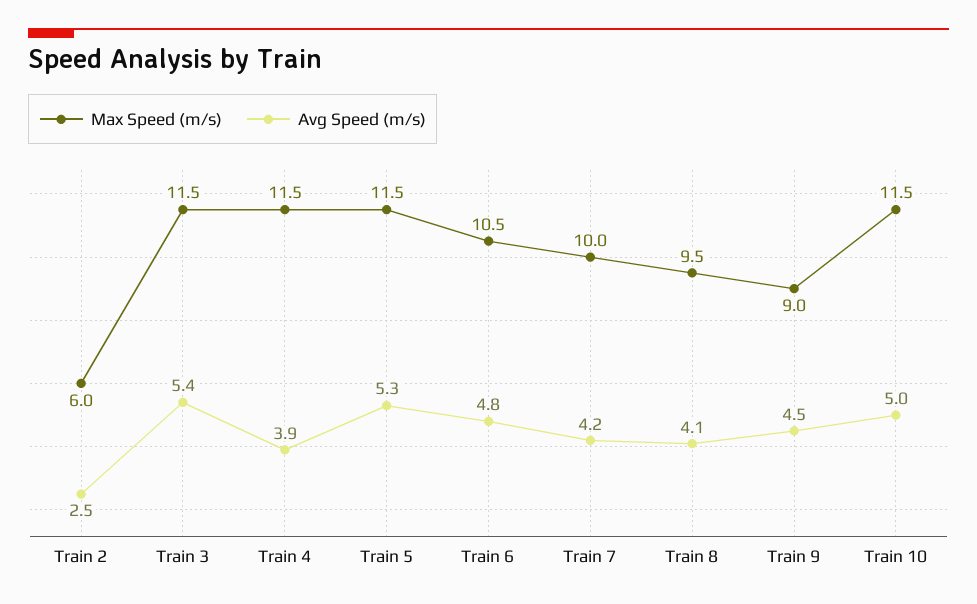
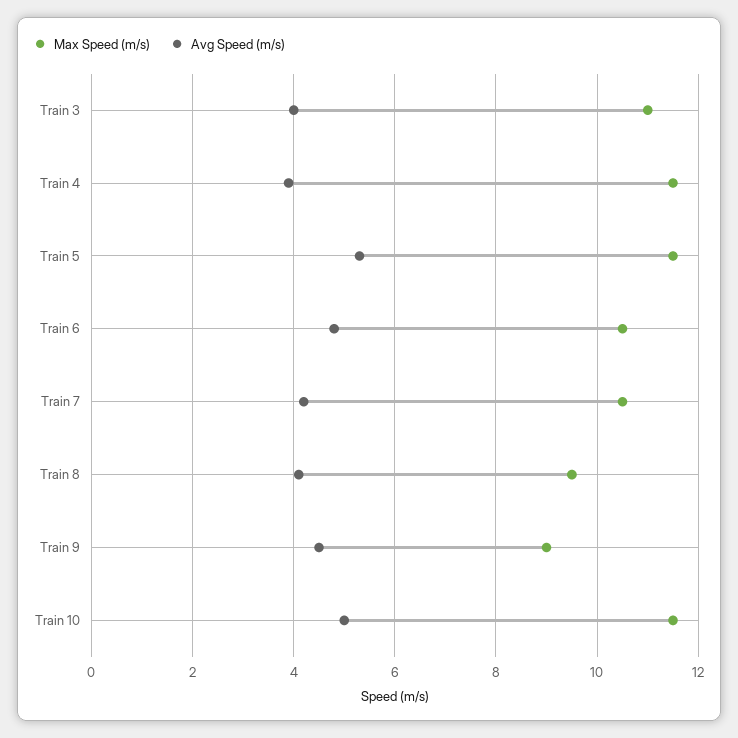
  {
    "Max Speed (m/s)": {
-     "Train 2": 6,
-     "Train 3": 11.5,
+     "Train 3": 11,
      "Train 4": 11.5,
      "Train 5": 11.5,
      "Train 6": 10.5,
-     "Train 7": 10,
+     "Train 7": 10.5,
      "Train 8": 9.5,
      "Train 9": 9,
      "Train 10": 11.5
    },
    "Avg Speed (m/s)": {
-     "Train 2": 2.5,
-     "Train 3": 5.4,
+     "Train 3": 4,
      "Train 4": 3.9,
      "Train 5": 5.3,
      "Train 6": 4.8,
      "Train 7": 4.2,
      "Train 8": 4.1,
      "Train 9": 4.5,
      "Train 10": 5
    }
  }

